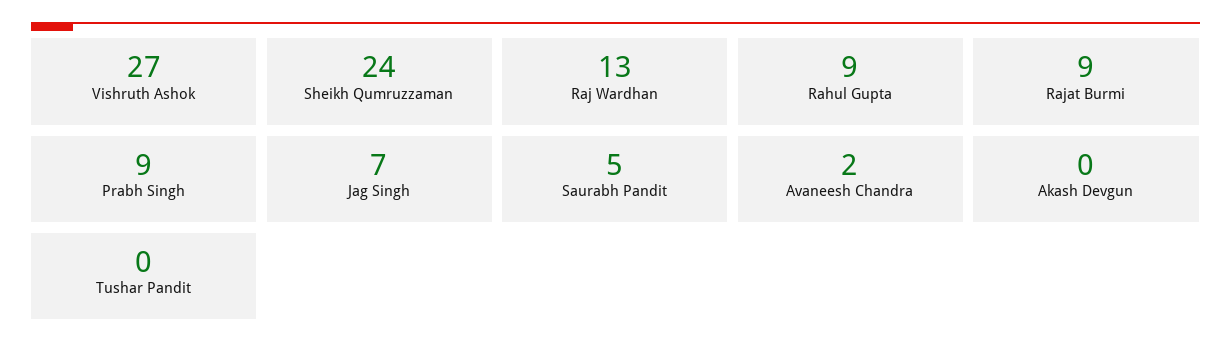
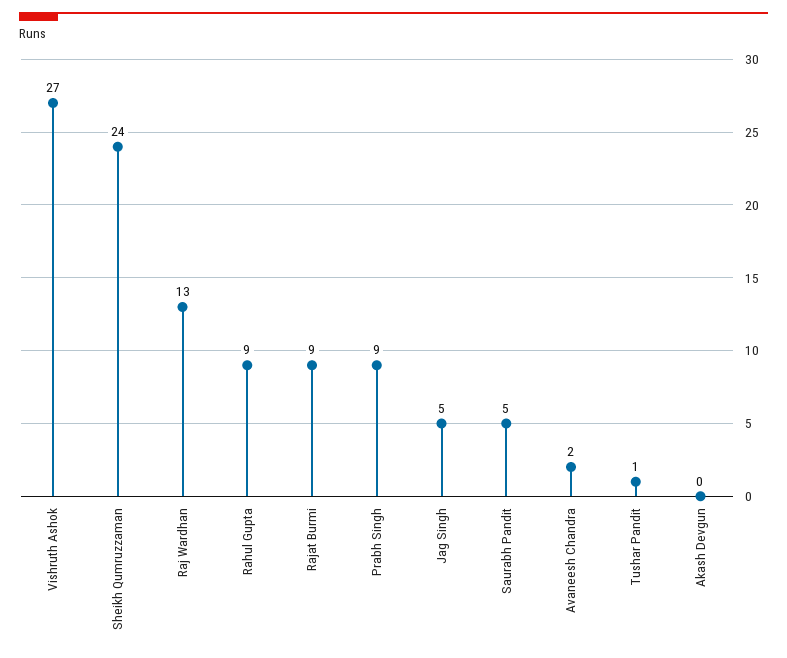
  {
    "Vishruth Ashok": 27,
    "Sheikh Qumruzzaman": 24,
    "Raj Wardhan": 13,
    "Rahul Gupta": 9,
    "Rajat Burmi": 9,
    "Prabh Singh": 9,
-   "Jag Singh": 7,
+   "Jag Singh": 5,
    "Saurabh Pandit": 5,
    "Avaneesh Chandra": 2,
    "Akash Devgun": 0,
-   "Tushar Pandit": 0
+   "Tushar Pandit": 1
  }

